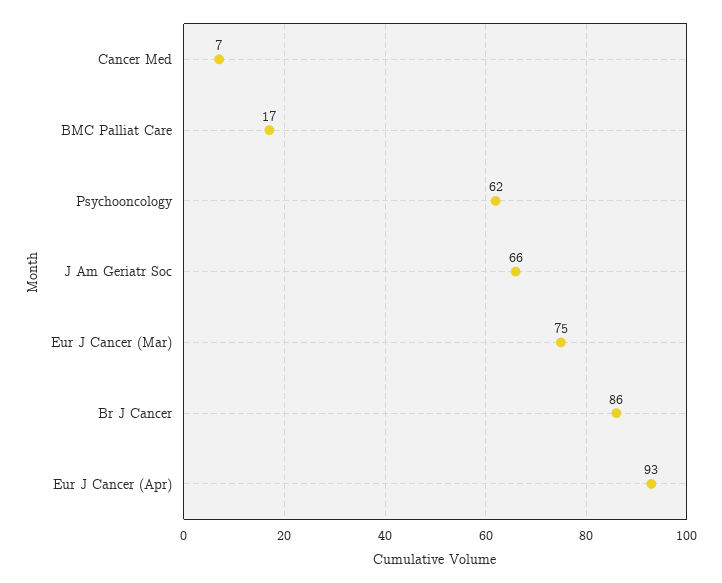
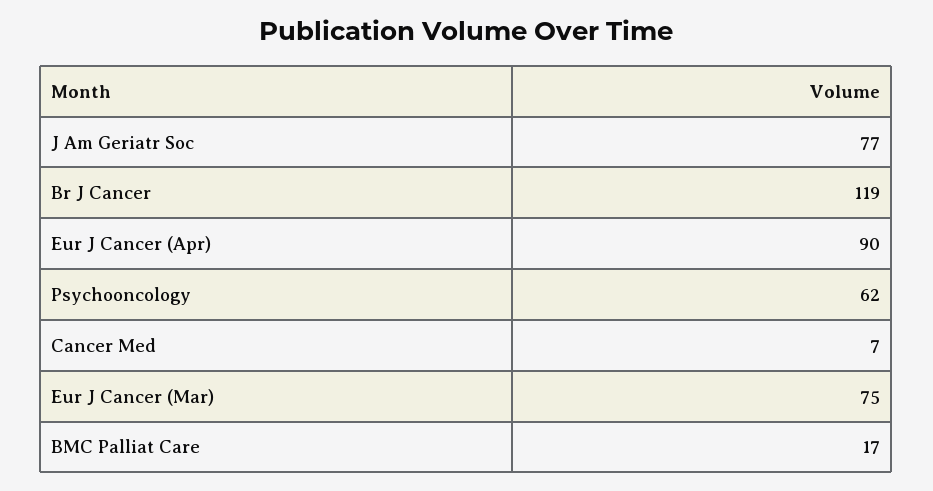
  {
    "Cancer Med": 7,
    "BMC Palliat Care": 17,
    "Psychooncology": 62,
-   "J Am Geriatr Soc": 66,
+   "J Am Geriatr Soc": 77,
    "Eur J Cancer (Mar)": 75,
-   "Br J Cancer": 86,
+   "Br J Cancer": 119,
-   "Eur J Cancer (Apr)": 93
+   "Eur J Cancer (Apr)": 90
  }

